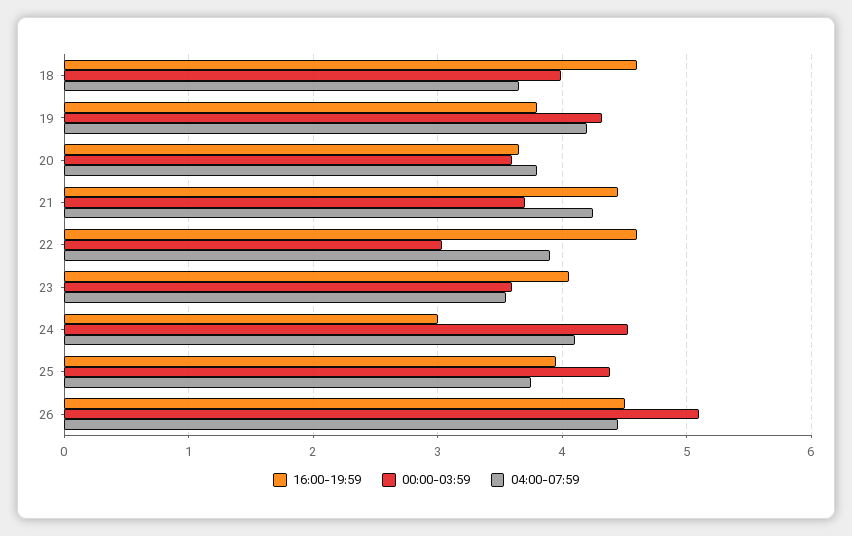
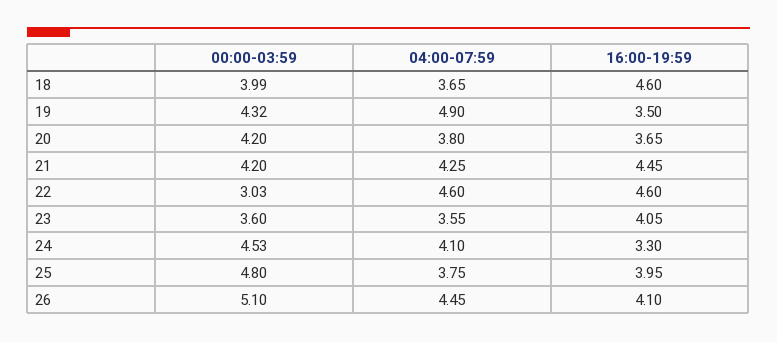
  {
    "16:00-19:59": {
      "18": 4.6,
-     "19": 3.8,
+     "19": 3.5,
      "20": 3.65,
      "21": 4.45,
      "22": 4.6,
      "23": 4.05,
-     "24": 3,
+     "24": 3.3,
      "25": 3.95,
-     "26": 4.5
+     "26": 4.1
    },
    "00:00-03:59": {
      "18": 3.99,
      "19": 4.32,
-     "20": 3.6,
+     "20": 4.2,
-     "21": 3.7,
+     "21": 4.2,
      "22": 3.03,
      "23": 3.6,
      "24": 4.53,
-     "25": 4.4,
+     "25": 4.8,
      "26": 5.1
    },
    "04:00-07:59": {
      "18": 3.65,
-     "19": 4.2,
+     "19": 4.9,
      "20": 3.8,
      "21": 4.25,
-     "22": 3.9,
+     "22": 4.6,
      "23": 3.55,
      "24": 4.1,
      "25": 3.75,
      "26": 4.45
    }
  }

